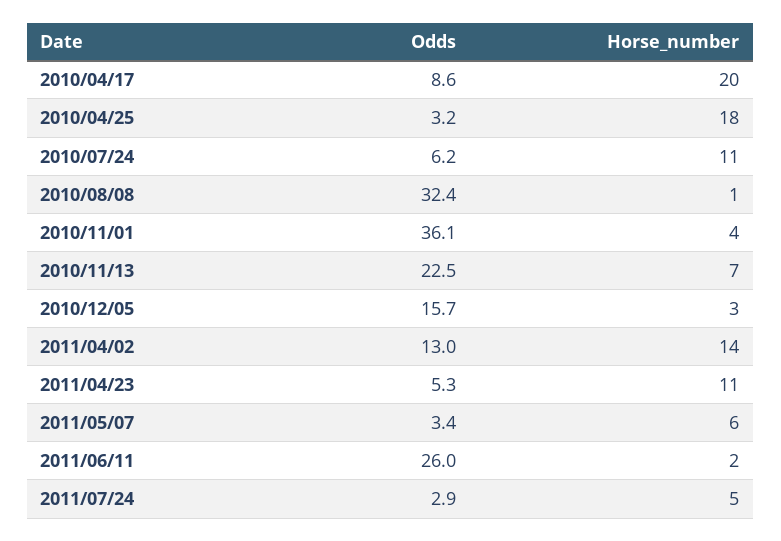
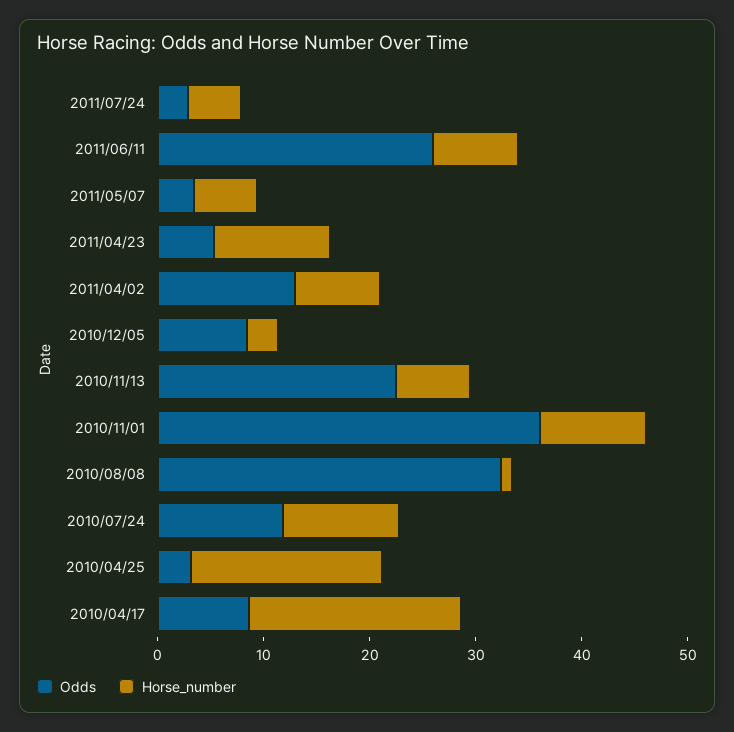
  {
    "Odds": {
      "2010/04/17": 8.6,
      "2010/04/25": 3.2,
-     "2010/07/24": 6.2,
+     "2010/07/24": 12,
      "2010/08/08": 32.4,
      "2010/11/01": 36.1,
      "2010/11/13": 22.5,
-     "2010/12/05": 15.7,
+     "2010/12/05": 8,
      "2011/04/02": 13,
      "2011/04/23": 5.3,
      "2011/05/07": 3.4,
      "2011/06/11": 26,
      "2011/07/24": 2.9
    },
    "Horse_number": {
      "2010/04/17": 20,
      "2010/04/25": 18,
      "2010/07/24": 11,
      "2010/08/08": 1,
-     "2010/11/01": 4,
+     "2010/11/01": 10,
      "2010/11/13": 7,
      "2010/12/05": 3,
-     "2011/04/02": 14,
+     "2011/04/02": 8,
      "2011/04/23": 11,
      "2011/05/07": 6,
-     "2011/06/11": 2,
+     "2011/06/11": 8,
      "2011/07/24": 5
    }
  }

